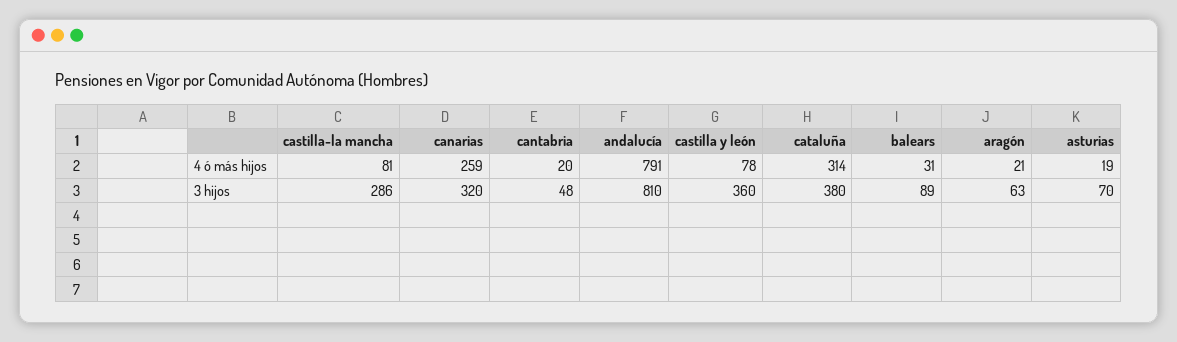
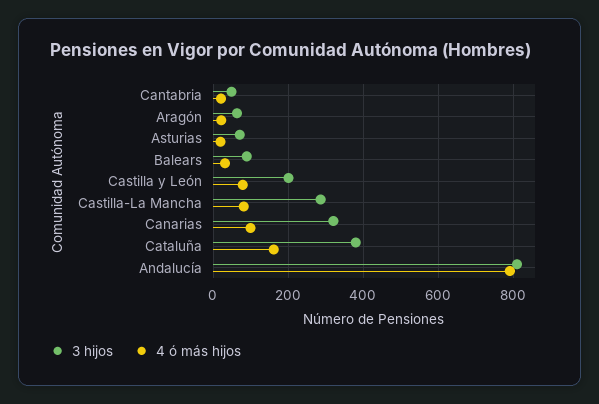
  {
    "4 ó más hijos": {
      "castilla-la mancha": 81,
-     "canarias": 259,
+     "canarias": 100,
      "cantabria": 20,
      "andalucía": 791,
      "castilla y león": 78,
-     "cataluña": 314,
+     "cataluña": 160,
      "balears": 31,
      "aragón": 21,
      "asturias": 19
    },
    "3 hijos": {
      "castilla-la mancha": 286,
      "canarias": 320,
      "cantabria": 48,
      "andalucía": 810,
-     "castilla y león": 360,
+     "castilla y león": 200,
      "cataluña": 380,
      "balears": 89,
      "aragón": 63,
      "asturias": 70
    }
  }

